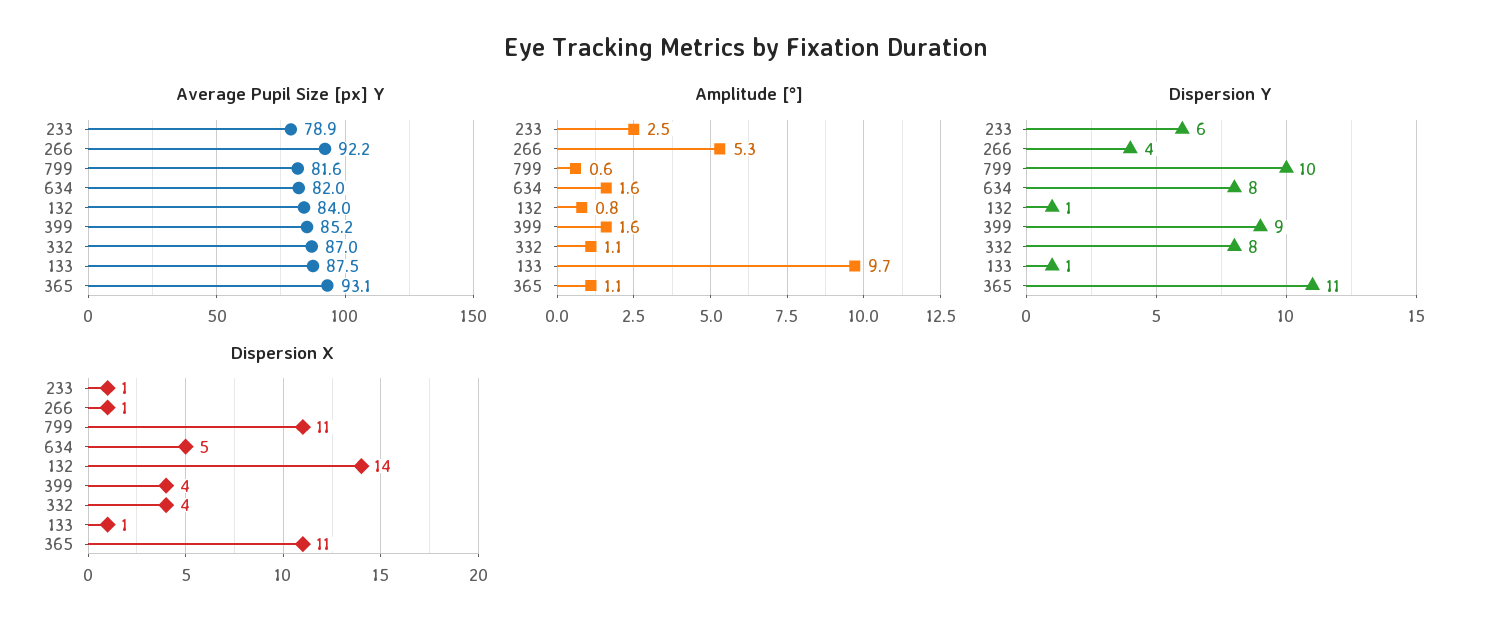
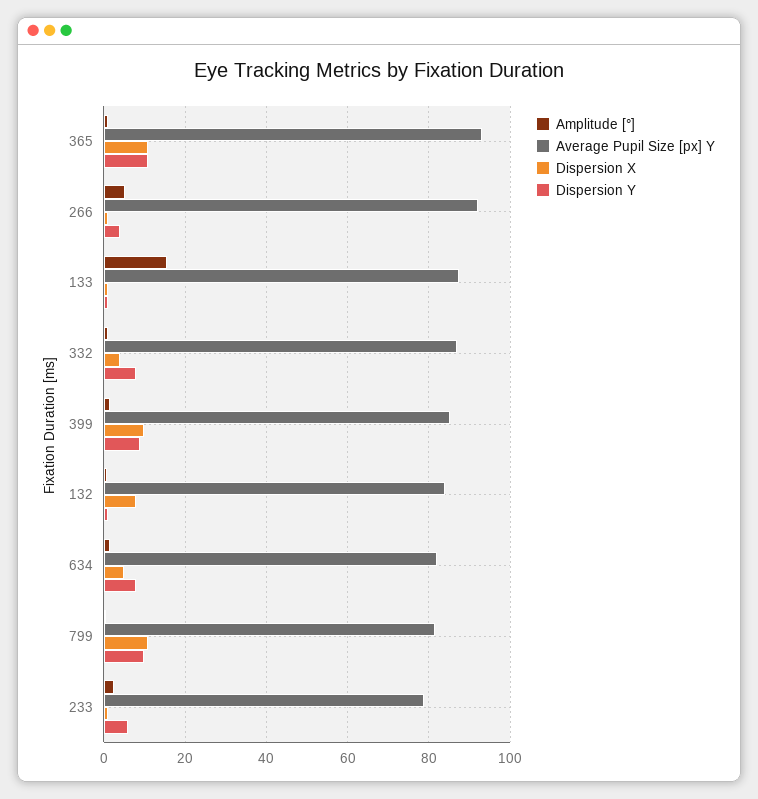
  {
    "Average Pupil Size [px] Y": {
      "233": 78.9,
      "266": 92.2,
      "799": 81.6,
      "634": 82,
      "132": 84,
      "399": 85.2,
      "332": 87,
      "133": 87.5,
      "365": 93.1
    },
    "Amplitude [°]": {
      "233": 2.5,
      "266": 5.3,
      "799": 0.6,
      "634": 1.6,
      "132": 0.8,
      "399": 1.6,
      "332": 1.1,
-     "133": 9.7,
+     "133": 16,
      "365": 1.1
    },
    "Dispersion Y": {
      "233": 6,
      "266": 4,
      "799": 10,
      "634": 8,
      "132": 1,
      "399": 9,
      "332": 8,
      "133": 1,
      "365": 11
    },
    "Dispersion X": {
      "233": 1,
      "266": 1,
      "799": 11,
      "634": 5,
-     "132": 14,
+     "132": 8,
-     "399": 4,
+     "399": 10,
      "332": 4,
      "133": 1,
      "365": 11
    }
  }

